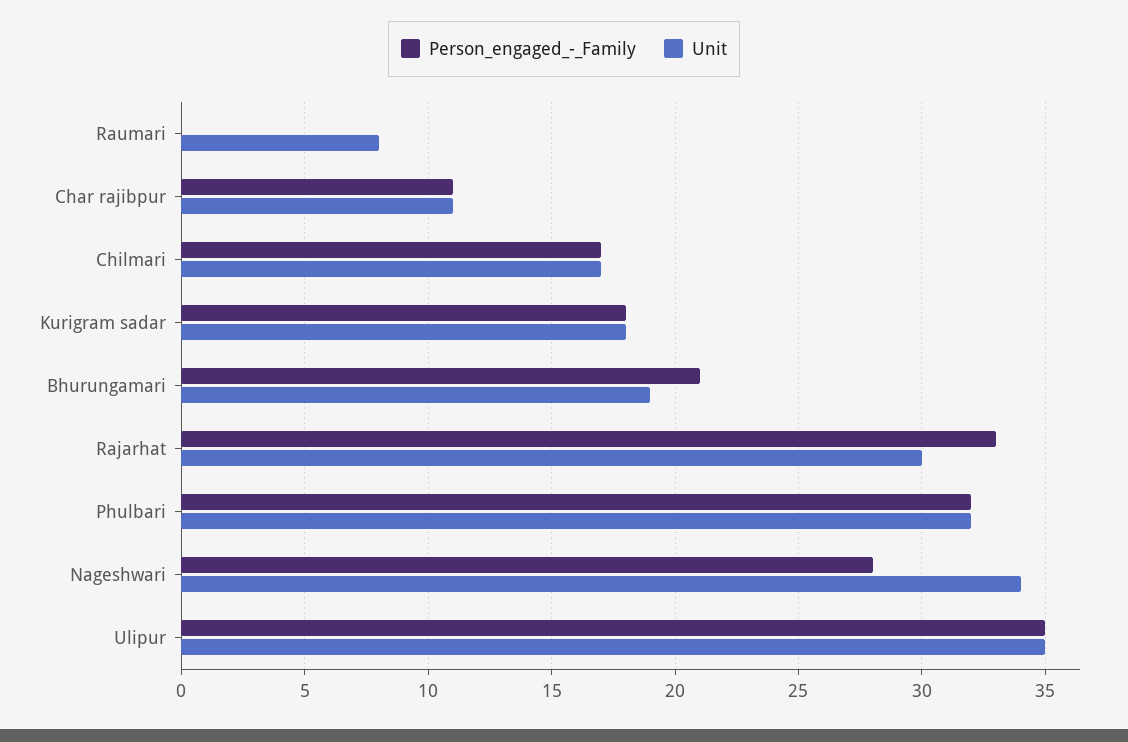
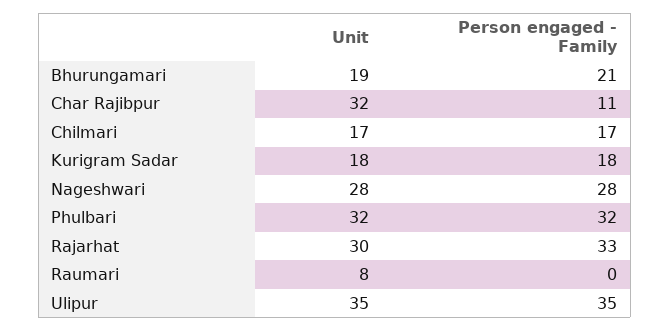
  {
    "Person_engaged_-_Family": {
      "Raumari": 0,
      "Char rajibpur": 11,
      "Chilmari": 17,
      "Kurigram sadar": 18,
      "Bhurungamari": 21,
      "Rajarhat": 33,
      "Phulbari": 32,
      "Nageshwari": 28,
      "Ulipur": 35
    },
    "Unit": {
      "Raumari": 8,
-     "Char rajibpur": 11,
+     "Char rajibpur": 32,
      "Chilmari": 17,
      "Kurigram sadar": 18,
      "Bhurungamari": 19,
      "Rajarhat": 30,
      "Phulbari": 32,
-     "Nageshwari": 34,
+     "Nageshwari": 28,
      "Ulipur": 35
    }
  }

